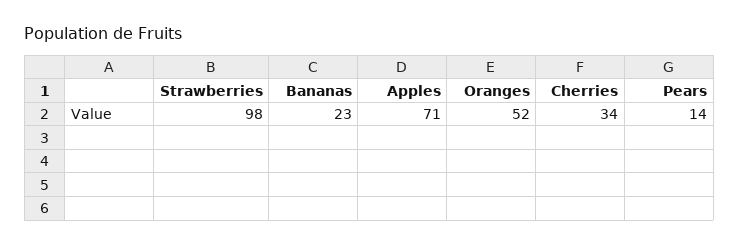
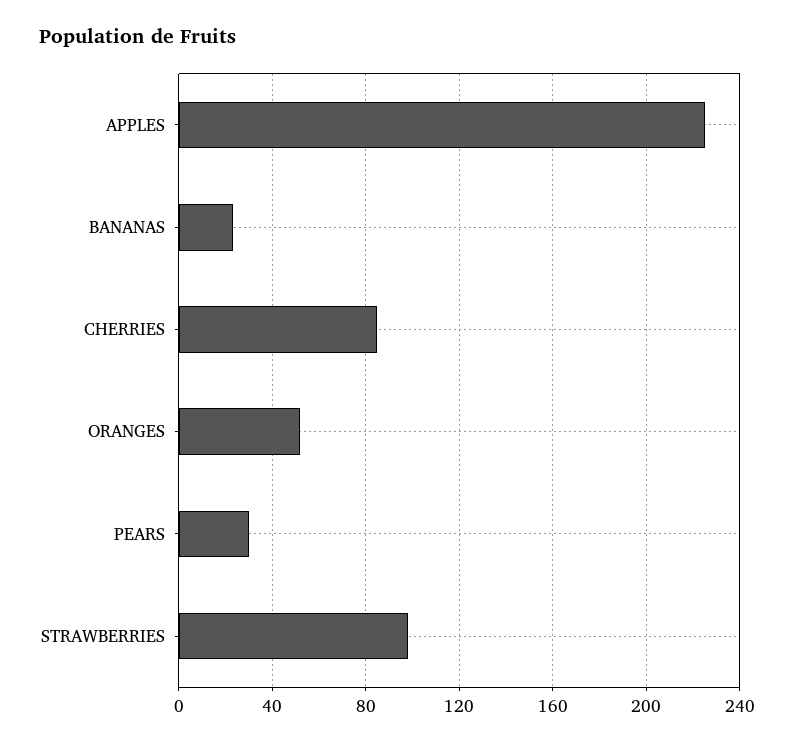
  {
    "Strawberries": 98,
    "Bananas": 23,
-   "Apples": 71,
+   "Apples": 225,
    "Oranges": 52,
-   "Cherries": 34,
+   "Cherries": 85,
-   "Pears": 14
+   "Pears": 30
  }

